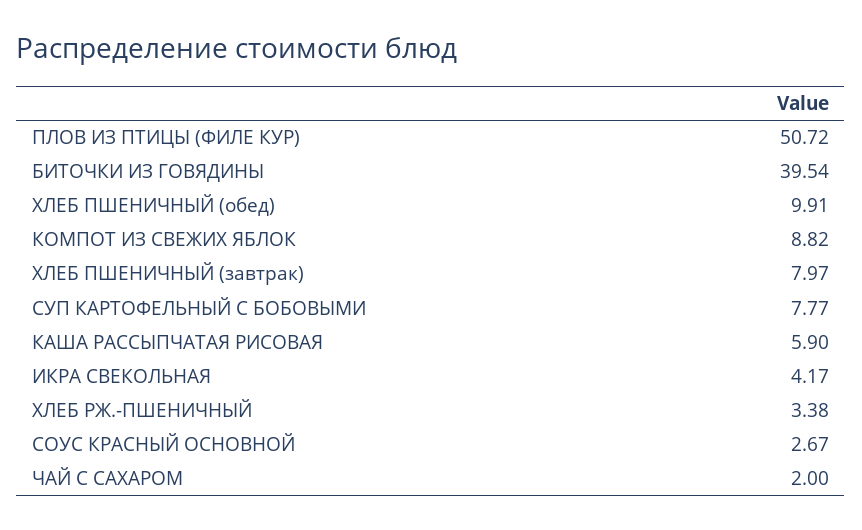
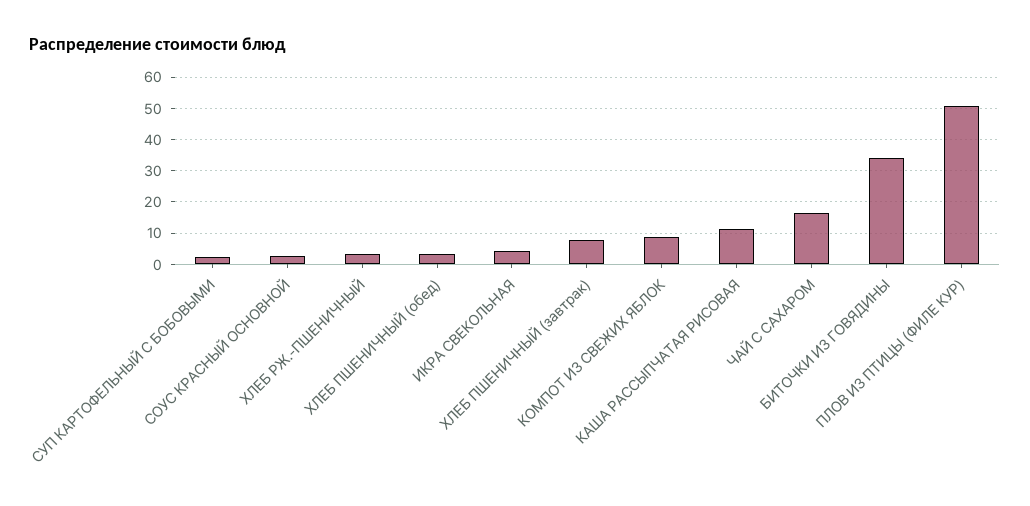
  {
    "ПЛОВ ИЗ ПТИЦЫ (ФИЛЕ КУР)": 50.72,
-   "БИТОЧКИ ИЗ ГОВЯДИНЫ": 39.54,
+   "БИТОЧКИ ИЗ ГОВЯДИНЫ": 34,
-   "ХЛЕБ ПШЕНИЧНЫЙ (обед)": 9.91,
+   "ХЛЕБ ПШЕНИЧНЫЙ (обед)": 4,
    "КОМПОТ ИЗ СВЕЖИХ ЯБЛОК": 8.82,
    "ХЛЕБ ПШЕНИЧНЫЙ (завтрак)": 7.97,
-   "СУП КАРТОФЕЛЬНЫЙ С БОБОВЫМИ": 7.77,
+   "СУП КАРТОФЕЛЬНЫЙ С БОБОВЫМИ": 2,
-   "КАША РАССЫПЧАТАЯ РИСОВАЯ": 5.9,
+   "КАША РАССЫПЧАТАЯ РИСОВАЯ": 12,
    "ИКРА СВЕКОЛЬНАЯ": 4.17,
    "ХЛЕБ РЖ.-ПШЕНИЧНЫЙ": 3.38,
    "СОУС КРАСНЫЙ ОСНОВНОЙ": 2.67,
-   "ЧАЙ С САХАРОМ": 2
+   "ЧАЙ С САХАРОМ": 16
  }

